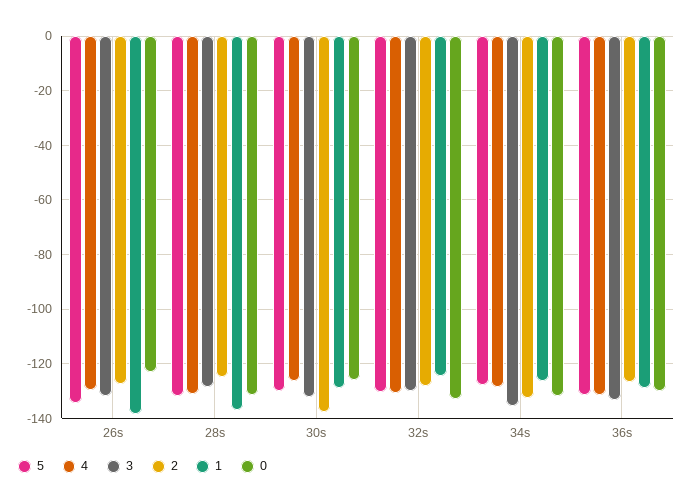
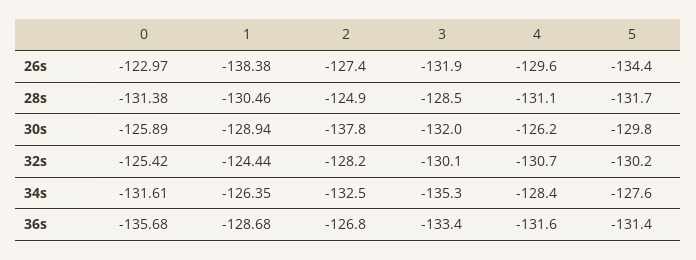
  {
    "5": {
      "26s": -134.4,
      "28s": -131.7,
      "30s": -129.8,
      "32s": -130.2,
      "34s": -127.6,
      "36s": -131.4
    },
    "4": {
      "26s": -129.6,
      "28s": -131.1,
      "30s": -126.2,
      "32s": -130.7,
      "34s": -128.4,
      "36s": -131.6
    },
    "3": {
      "26s": -131.9,
      "28s": -128.5,
      "30s": -132,
      "32s": -130.1,
      "34s": -135.3,
      "36s": -133.4
    },
    "2": {
      "26s": -127.4,
      "28s": -124.9,
      "30s": -137.8,
      "32s": -128.2,
      "34s": -132.5,
      "36s": -126.8
    },
    "1": {
      "26s": -138.38,
-     "28s": -137.5,
+     "28s": -130.46,
      "30s": -128.94,
      "32s": -124.44,
      "34s": -126.35,
      "36s": -128.68
    },
    "0": {
      "26s": -122.97,
      "28s": -131.38,
      "30s": -125.89,
-     "32s": -132.5,
+     "32s": -125.42,
      "34s": -131.61,
-     "36s": -130
+     "36s": -135.68
    }
  }

